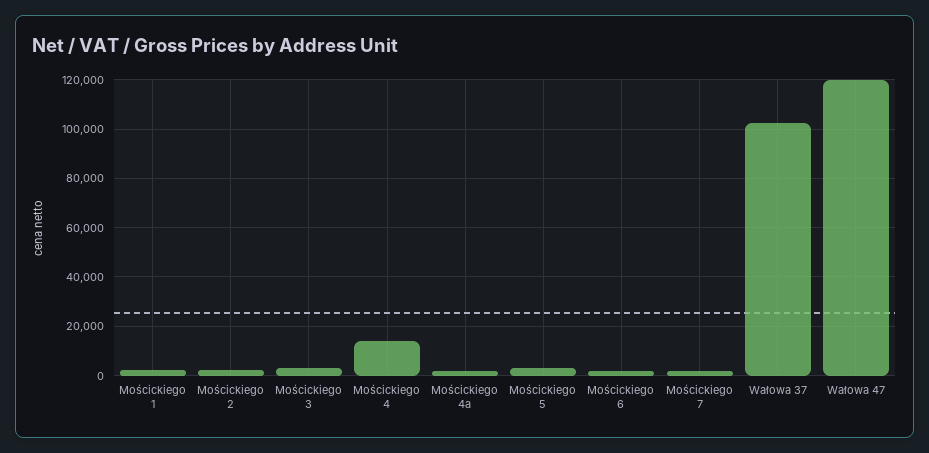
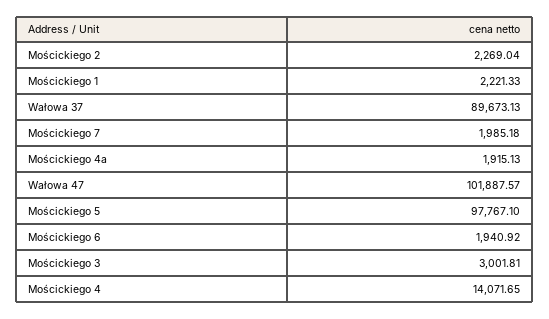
  {
    "Mościckiego 1": 2221.33,
    "Mościckiego 2": 2269.04,
    "Mościckiego 3": 3001.81,
    "Mościckiego 4": 14071.65,
    "Mościckiego 4a": 1915.13,
-   "Mościckiego 5": 2500,
+   "Mościckiego 5": 97767.1,
    "Mościckiego 6": 1940.92,
    "Mościckiego 7": 1985.18,
-   "Wałowa 37": 102500,
+   "Wałowa 37": 89673.13,
-   "Wałowa 47": 120000
+   "Wałowa 47": 101887.57
  }

